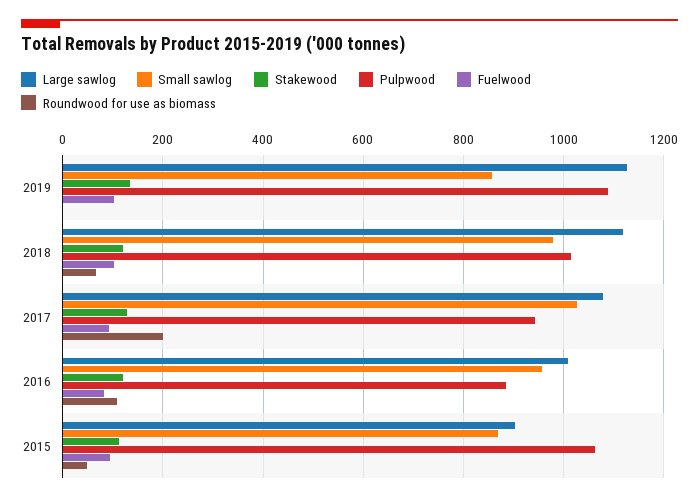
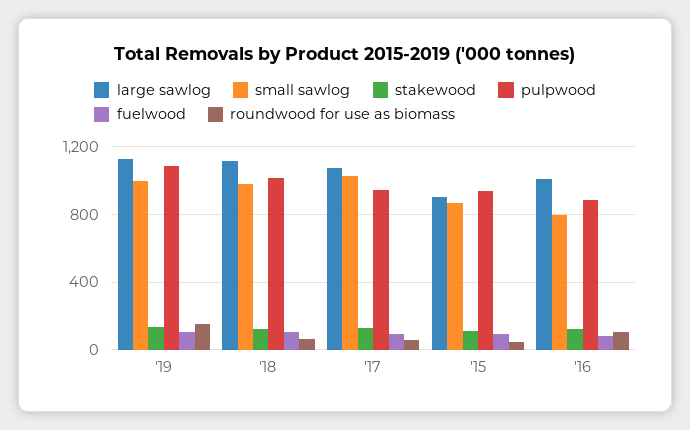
  {
    "Large sawlog": {
      "2019": 1120,
      "2018": 1120,
      "2017": 1080,
      "2016": 1000,
      "2015": 900
    },
    "Small sawlog": {
-     "2019": 860,
+     "2019": 1000,
      "2018": 980,
      "2017": 1020,
-     "2016": 960,
+     "2016": 800,
      "2015": 860
    },
    "Stakewood": {
      "2019": 140,
      "2018": 120,
      "2017": 120,
      "2016": 120,
      "2015": 120
    },
    "Pulpwood": {
      "2019": 1080,
      "2018": 1020,
      "2017": 940,
      "2016": 880,
-     "2015": 1060
+     "2015": 950
    },
    "Fuelwood": {
      "2019": 100,
      "2018": 100,
      "2017": 100,
      "2016": 80,
      "2015": 100
    },
    "Roundwood for use as biomass": {
-     "2019": 0,
+     "2019": 150,
      "2018": 60,
-     "2017": 200,
+     "2017": 50,
      "2016": 100,
      "2015": 40
    }
  }

